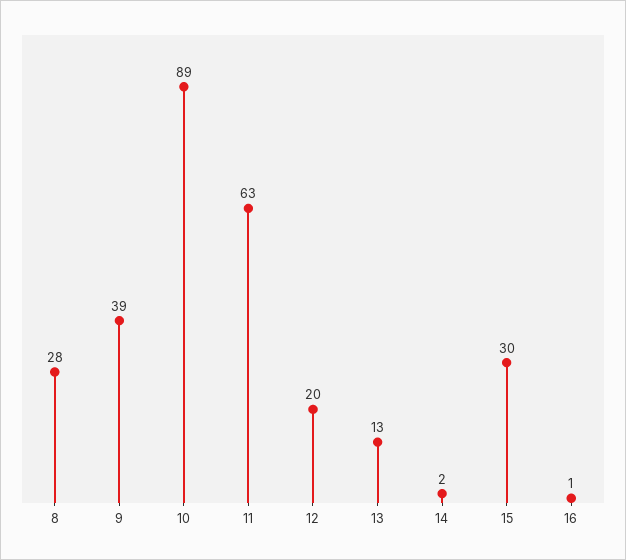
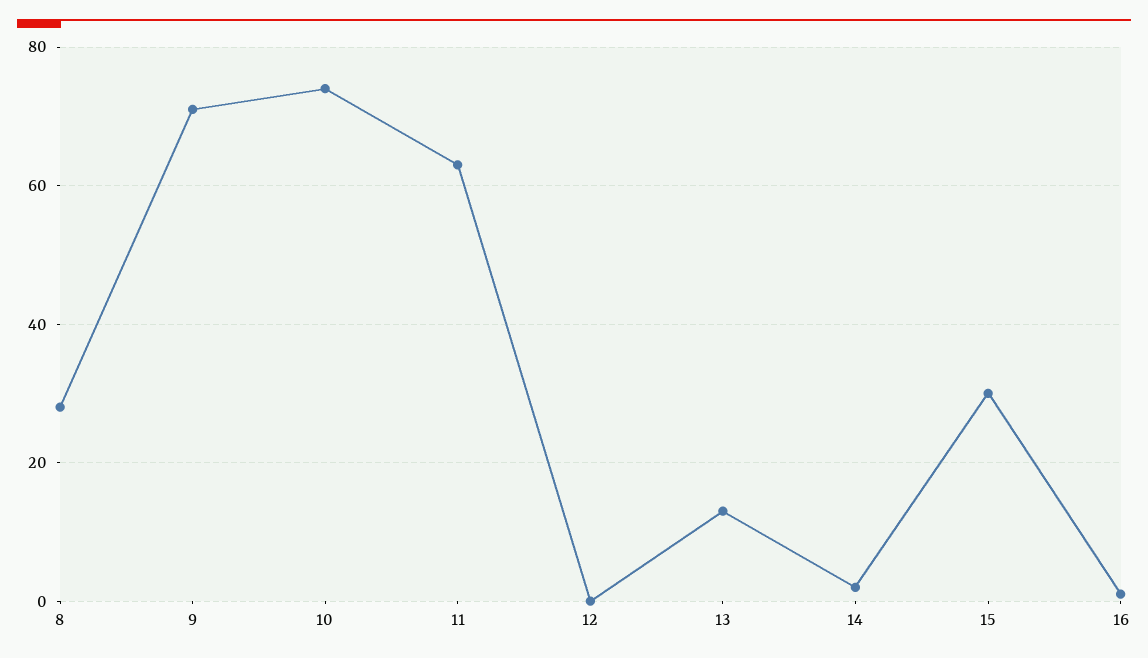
  {
    "8": 28,
-   "9": 39,
+   "9": 70,
-   "10": 89,
+   "10": 75,
    "11": 63,
-   "12": 20,
+   "12": 0,
    "13": 13,
    "14": 2,
    "15": 30,
    "16": 1
  }

